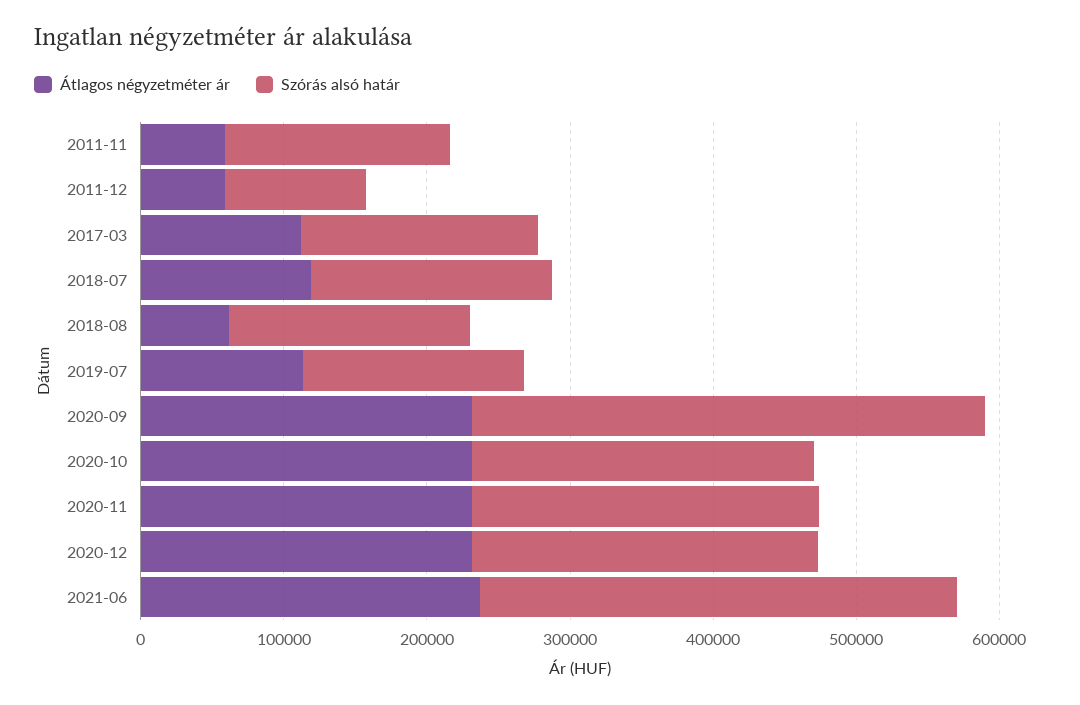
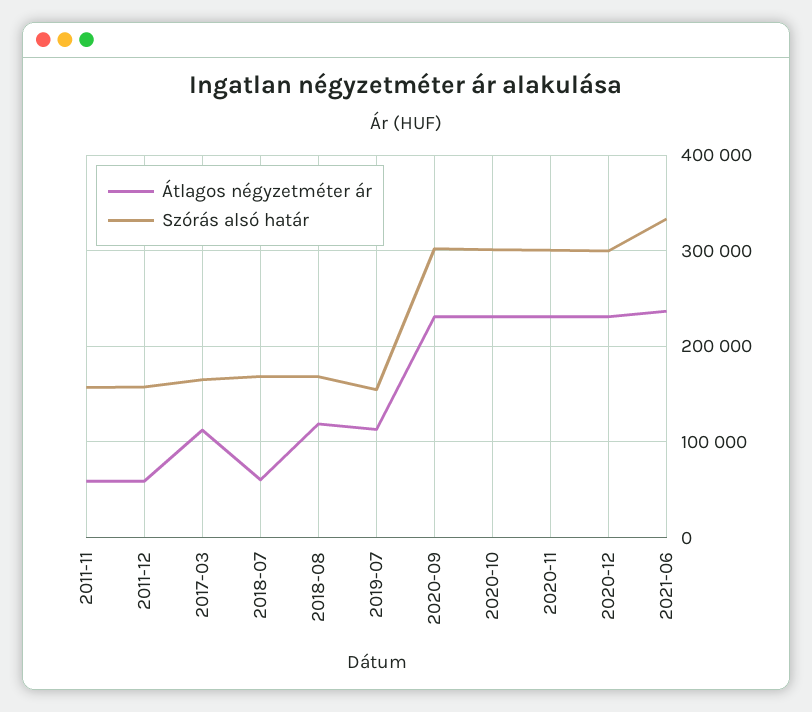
  {
    "Átlagos négyzetméter ár": {
      "2011-11": 60000,
      "2011-12": 60000,
      "2017-03": 110000,
-     "2018-07": 120000,
+     "2018-07": 60000,
-     "2018-08": 60000,
+     "2018-08": 120000,
      "2019-07": 110000,
      "2020-09": 230000,
      "2020-10": 230000,
      "2020-11": 230000,
      "2020-12": 230000,
      "2021-06": 240000
    },
    "Szórás alsó határ": {
      "2011-11": 160000,
-     "2011-12": 100000,
+     "2011-12": 160000,
      "2017-03": 170000,
      "2018-07": 170000,
      "2018-08": 170000,
      "2019-07": 150000,
-     "2020-09": 360000,
+     "2020-09": 300000,
-     "2020-10": 240000,
+     "2020-10": 300000,
-     "2020-11": 240000,
+     "2020-11": 300000,
-     "2020-12": 240000,
+     "2020-12": 300000,
      "2021-06": 330000
    }
  }

